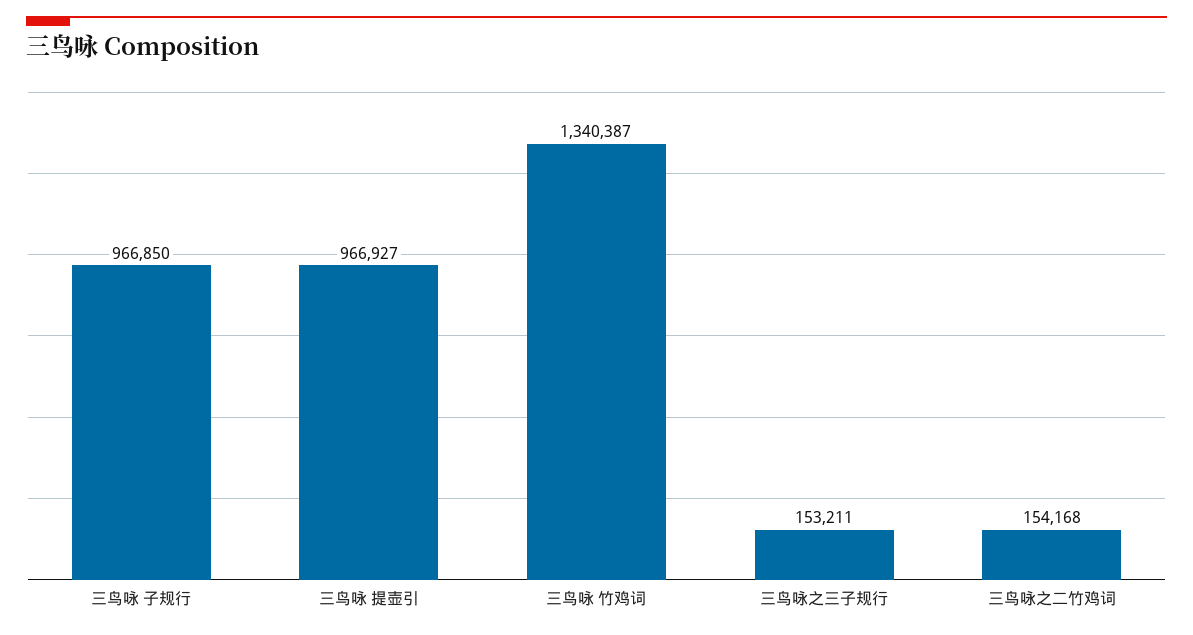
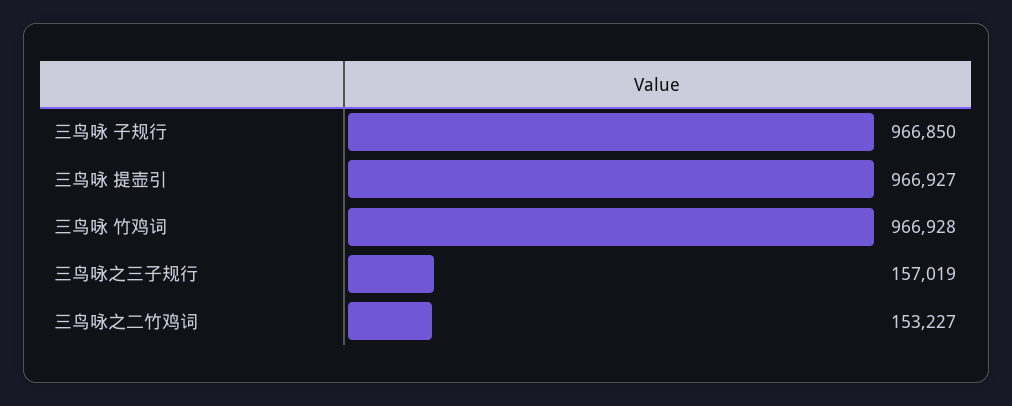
  {
    "三鸟咏 子规行": 966850,
    "三鸟咏 提壶引": 966927,
-   "三鸟咏 竹鸡词": 1340387,
+   "三鸟咏 竹鸡词": 966928,
-   "三鸟咏之三子规行": 153211,
+   "三鸟咏之三子规行": 157019,
-   "三鸟咏之二竹鸡词": 154168
+   "三鸟咏之二竹鸡词": 153227
  }

